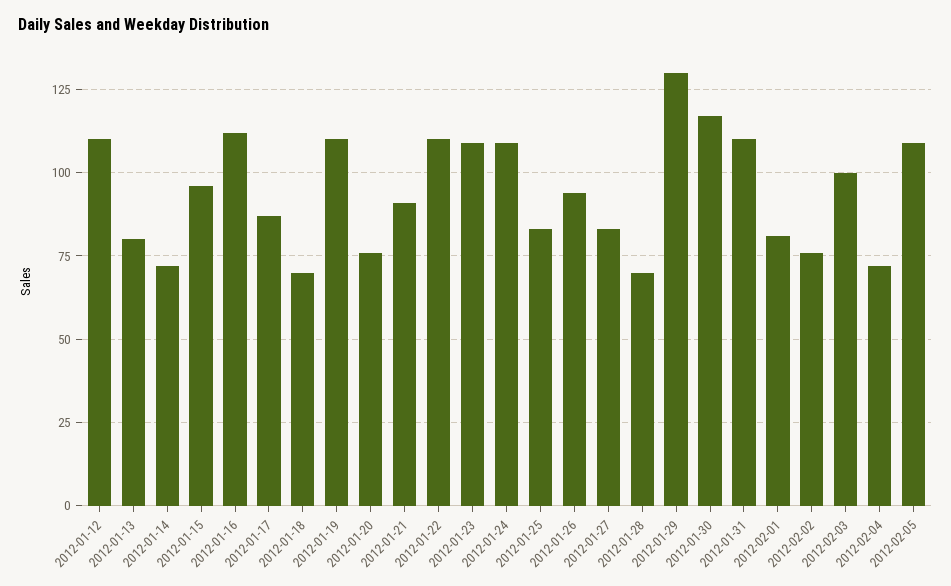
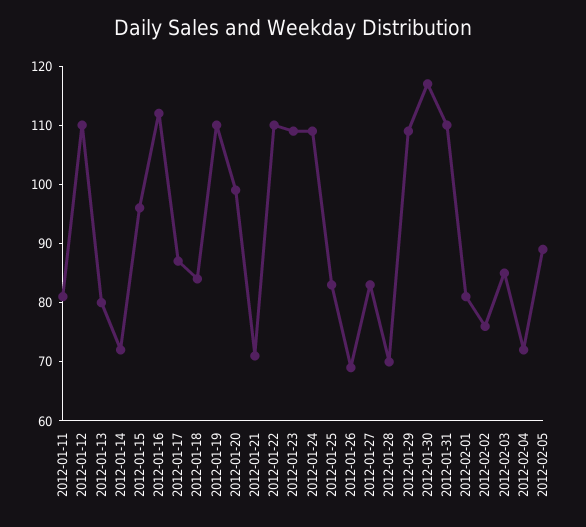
  {
    "2012-01-12": 110,
    "2012-01-13": 80,
    "2012-01-14": 70,
    "2012-01-15": 95,
    "2012-01-16": 110,
    "2012-01-17": 85,
-   "2012-01-18": 70,
+   "2012-01-18": 85,
    "2012-01-19": 110,
-   "2012-01-20": 75,
+   "2012-01-20": 100,
-   "2012-01-21": 90,
+   "2012-01-21": 70,
    "2012-01-22": 110,
    "2012-01-23": 110,
    "2012-01-24": 110,
    "2012-01-25": 85,
-   "2012-01-26": 95,
+   "2012-01-26": 70,
    "2012-01-27": 85,
    "2012-01-28": 70,
-   "2012-01-29": 130,
+   "2012-01-29": 110,
    "2012-01-30": 115,
    "2012-01-31": 110,
    "2012-02-01": 80,
    "2012-02-02": 75,
-   "2012-02-03": 100,
+   "2012-02-03": 85,
    "2012-02-04": 70,
-   "2012-02-05": 110
+   "2012-02-05": 90,
+   "2012-01-11": 80
  }

